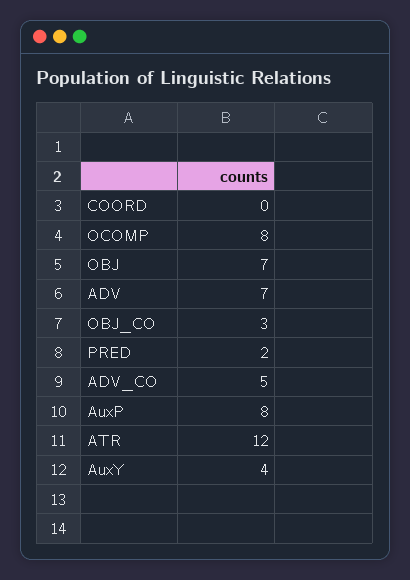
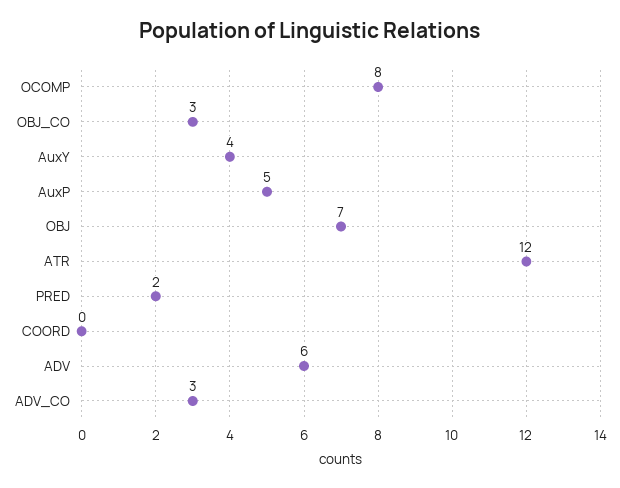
  {
    "COORD": 0,
    "OCOMP": 8,
    "OBJ": 7,
-   "ADV": 7,
+   "ADV": 6,
    "OBJ_CO": 3,
    "PRED": 2,
-   "ADV_CO": 5,
+   "ADV_CO": 3,
-   "AuxP": 8,
+   "AuxP": 5,
    "ATR": 12,
    "AuxY": 4
  }

